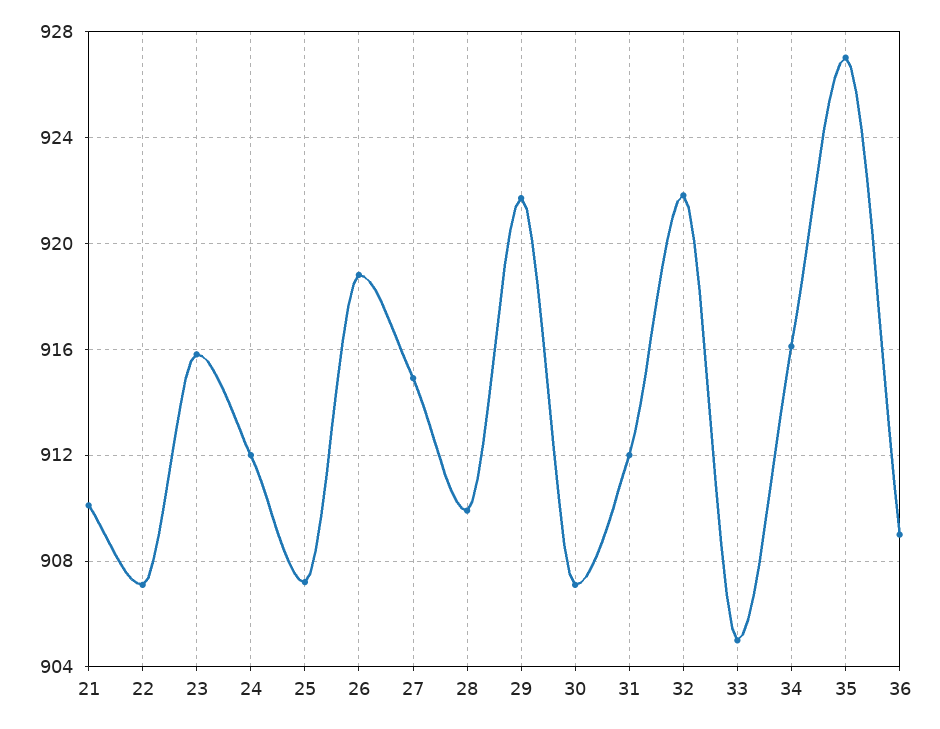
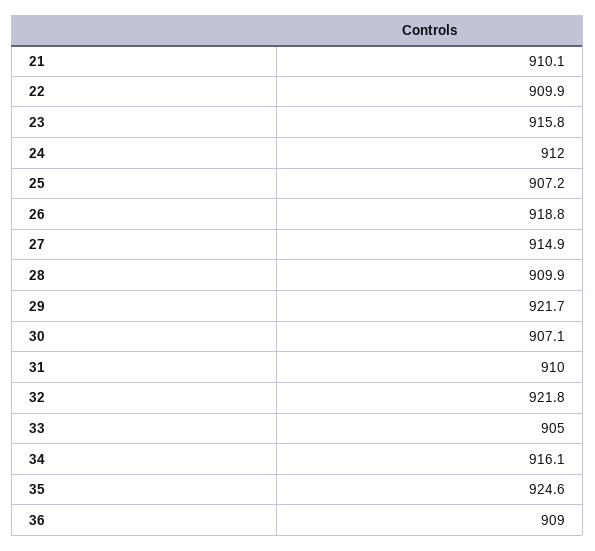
  {
    "21": 910.1,
-   "22": 907,
+   "22": 909.9,
    "23": 915.8,
    "24": 912,
    "25": 907.2,
    "26": 918.8,
    "27": 914.9,
    "28": 909.9,
    "29": 921.7,
    "30": 907.1,
-   "31": 912,
+   "31": 910,
    "32": 921.8,
    "33": 905,
    "34": 916.1,
-   "35": 927,
+   "35": 924.6,
    "36": 909
  }

